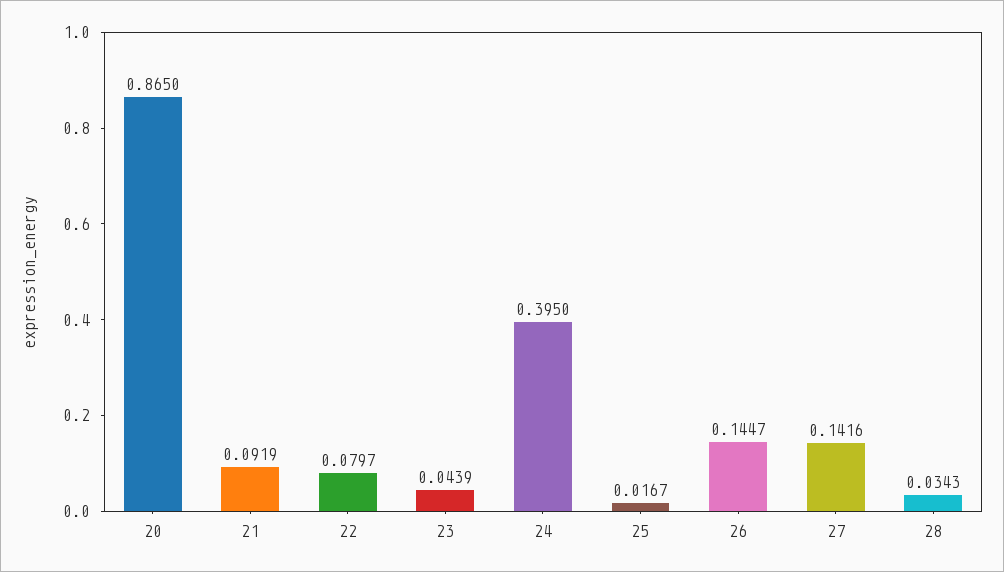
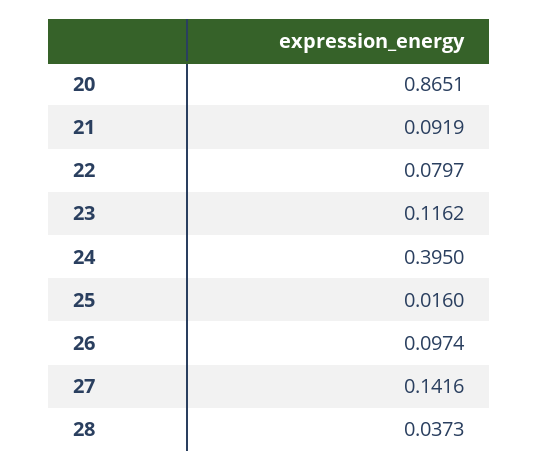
  {
-   "20": 0.865,
+   "20": 0.8651,
    "21": 0.0919,
    "22": 0.0797,
-   "23": 0.0439,
+   "23": 0.1162,
    "24": 0.395,
-   "25": 0.0167,
+   "25": 0.016,
-   "26": 0.1447,
+   "26": 0.0974,
    "27": 0.1416,
-   "28": 0.0343
+   "28": 0.0373
  }

